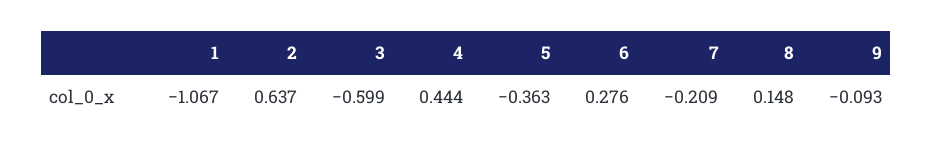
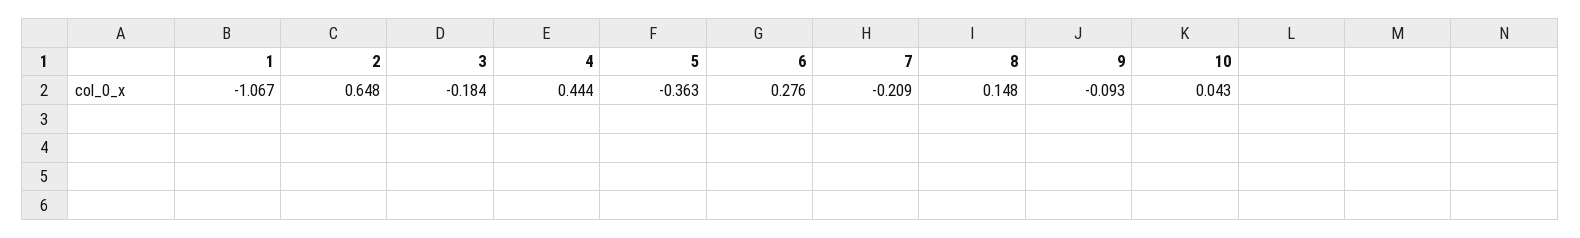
  {
    "1": -1.067,
-   "2": 0.637,
+   "2": 0.648,
-   "3": -0.599,
+   "3": -0.184,
    "4": 0.444,
    "5": -0.363,
    "6": 0.276,
    "7": -0.209,
    "8": 0.148,
-   "9": -0.093
+   "9": -0.093,
+   "10": 0.043
  }

